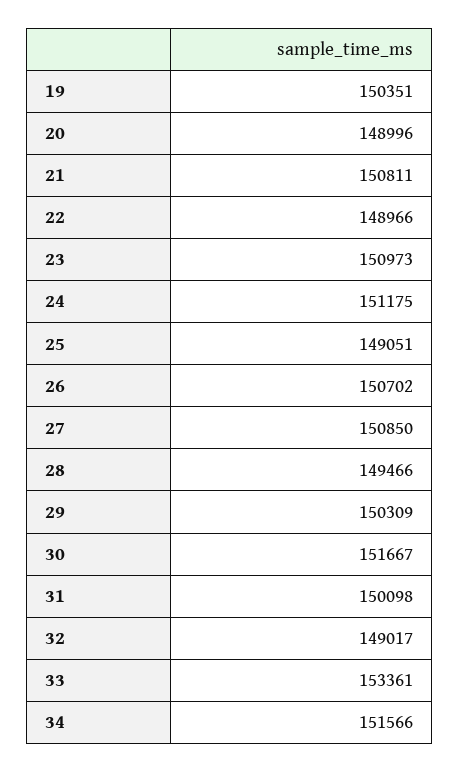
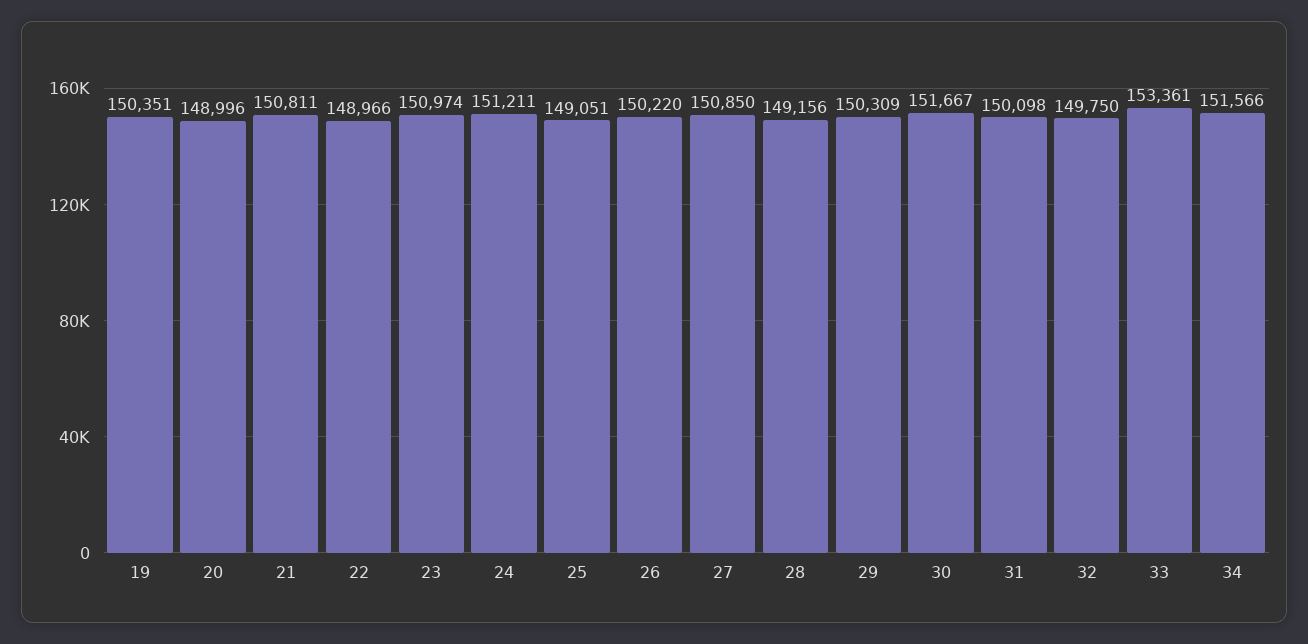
  {
    "19": 150351,
    "20": 148996,
    "21": 150811,
    "22": 148966,
-   "23": 150973,
+   "23": 150974,
-   "24": 151175,
+   "24": 151211,
    "25": 149051,
-   "26": 150702,
+   "26": 150220,
    "27": 150850,
-   "28": 149466,
+   "28": 149156,
    "29": 150309,
    "30": 151667,
    "31": 150098,
-   "32": 149017,
+   "32": 149750,
    "33": 153361,
    "34": 151566
  }

